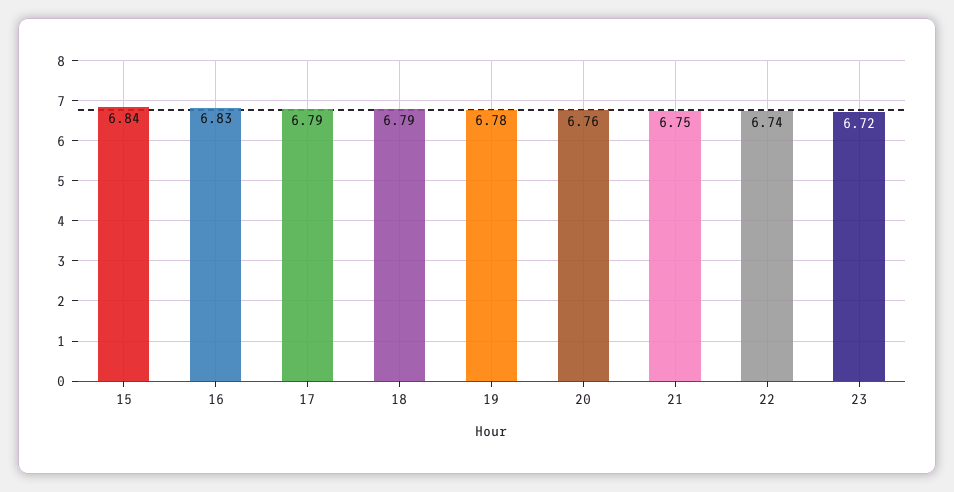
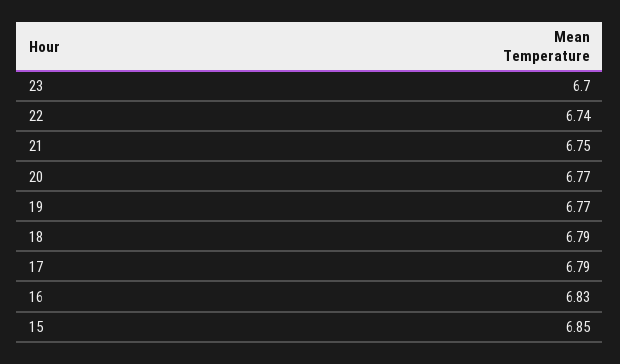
  {
-   "15": 6.84,
+   "15": 6.85,
    "16": 6.83,
    "17": 6.79,
    "18": 6.79,
-   "19": 6.78,
+   "19": 6.77,
-   "20": 6.76,
+   "20": 6.77,
    "21": 6.75,
    "22": 6.74,
-   "23": 6.72
+   "23": 6.7
  }

